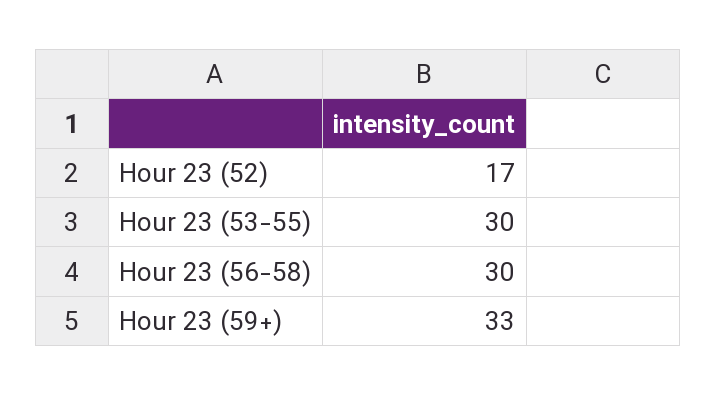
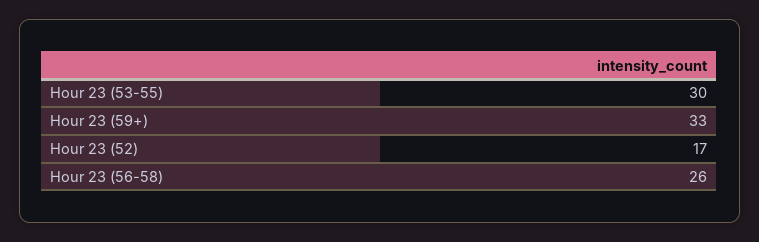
  {
    "Hour 23 (52)": 17,
    "Hour 23 (53-55)": 30,
-   "Hour 23 (56-58)": 30,
+   "Hour 23 (56-58)": 26,
    "Hour 23 (59+)": 33
  }

